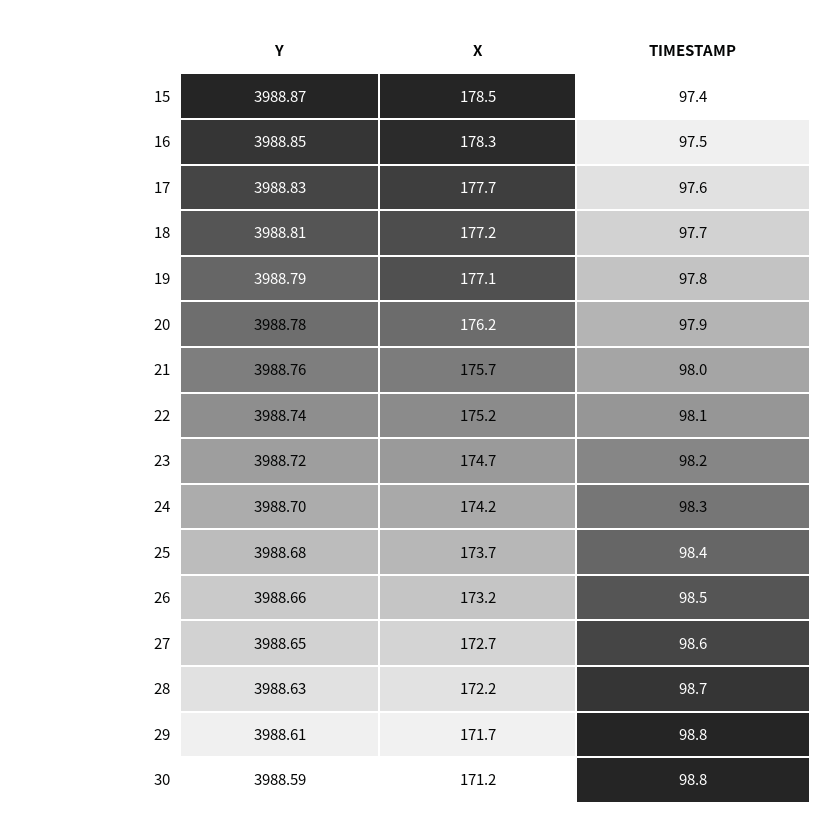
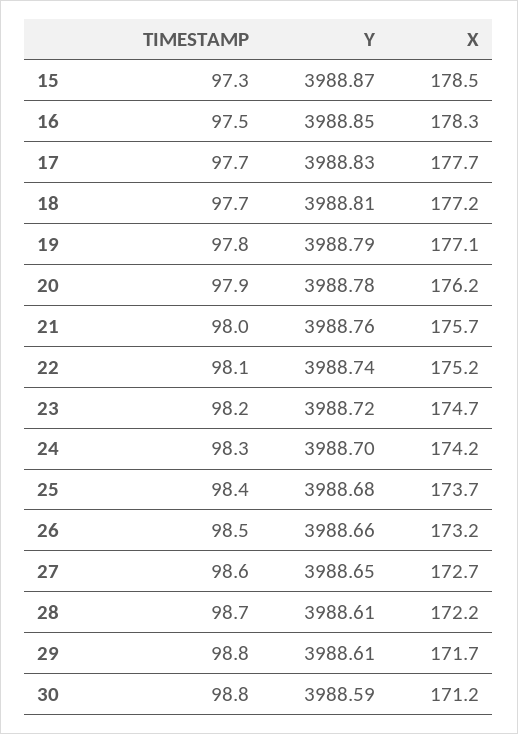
  {
    "Y": {
      "15": 3988.87,
      "16": 3988.85,
      "17": 3988.83,
      "18": 3988.81,
      "19": 3988.79,
      "20": 3988.78,
      "21": 3988.76,
      "22": 3988.74,
      "23": 3988.72,
      "24": 3988.7,
      "25": 3988.68,
      "26": 3988.66,
      "27": 3988.65,
-     "28": 3988.63,
+     "28": 3988.61,
      "29": 3988.61,
      "30": 3988.59
    },
    "X": {
      "15": 178.5,
      "16": 178.3,
      "17": 177.7,
      "18": 177.2,
      "19": 177.1,
      "20": 176.2,
      "21": 175.7,
      "22": 175.2,
      "23": 174.7,
      "24": 174.2,
      "25": 173.7,
      "26": 173.2,
      "27": 172.7,
      "28": 172.2,
      "29": 171.7,
      "30": 171.2
    },
    "TIMESTAMP": {
-     "15": 97.4,
+     "15": 97.3,
      "16": 97.5,
-     "17": 97.6,
+     "17": 97.7,
      "18": 97.7,
      "19": 97.8,
      "20": 97.9,
      "21": 98,
      "22": 98.1,
      "23": 98.2,
      "24": 98.3,
      "25": 98.4,
      "26": 98.5,
      "27": 98.6,
      "28": 98.7,
      "29": 98.8,
      "30": 98.8
    }
  }

